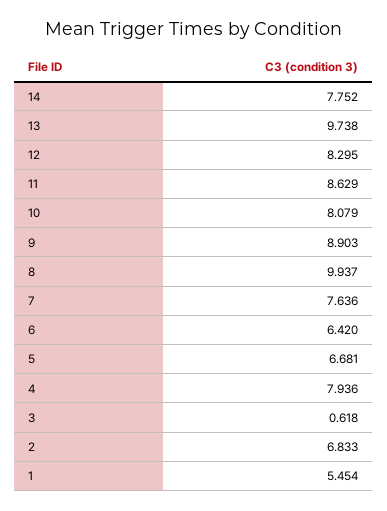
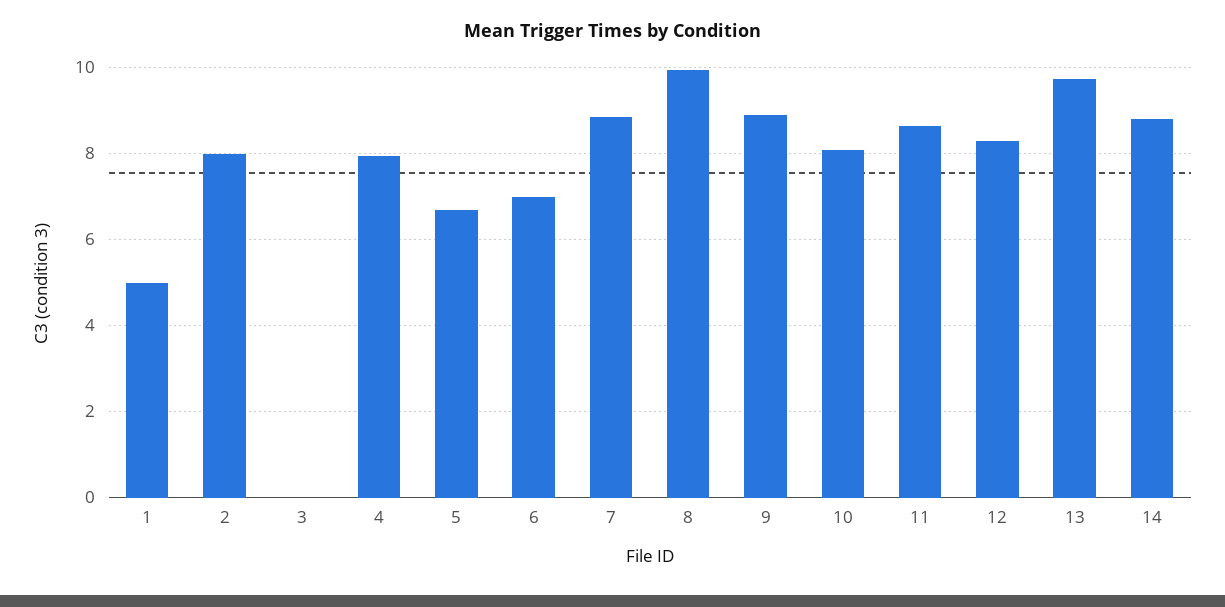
  {
-   "14": 7.752,
+   "14": 8.8,
    "13": 9.738,
    "12": 8.295,
    "11": 8.629,
    "10": 8.079,
    "9": 8.903,
    "8": 9.937,
-   "7": 7.636,
+   "7": 8.8,
-   "6": 6.42,
+   "6": 7,
    "5": 6.681,
    "4": 7.936,
-   "3": 0.618,
+   "3": 0,
-   "2": 6.833,
+   "2": 8,
-   "1": 5.454
+   "1": 5
  }

